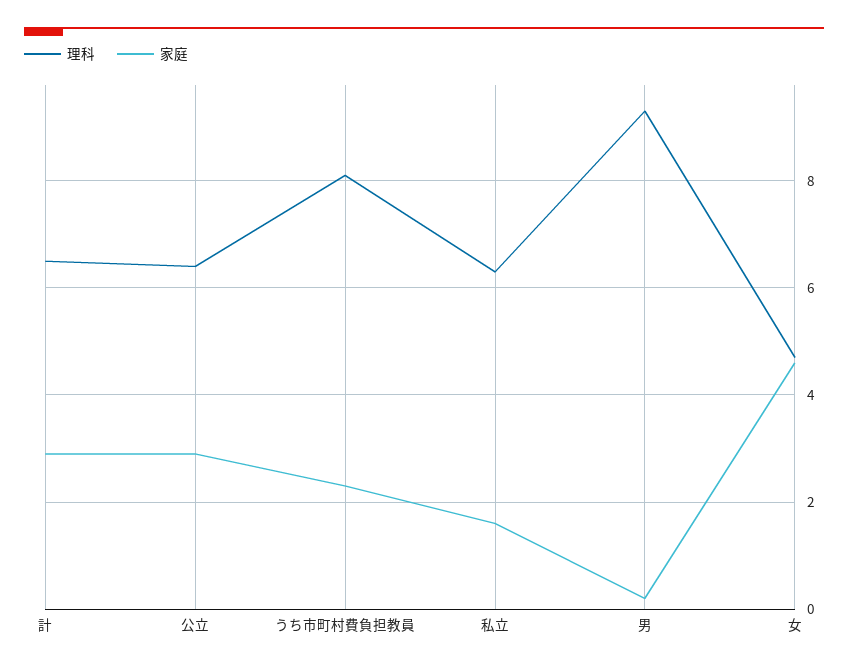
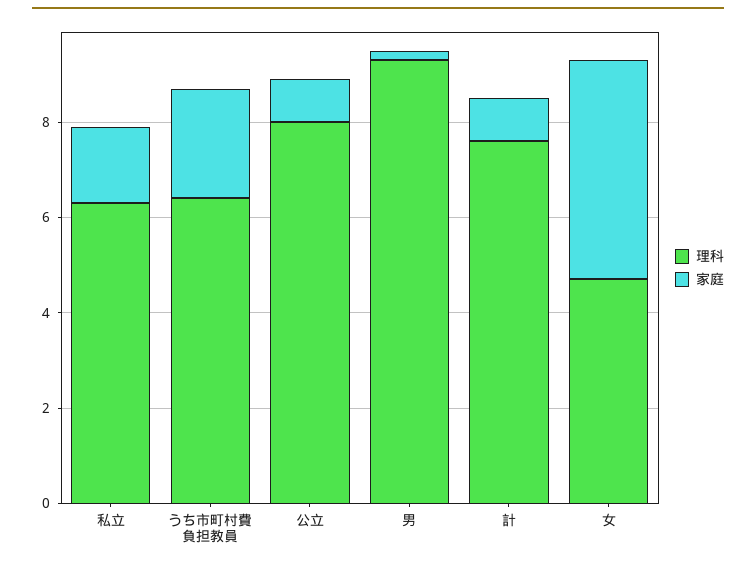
  {
    "理科": {
-     "計": 6.5,
+     "計": 7.5,
-     "公立": 6.5,
+     "公立": 8,
-     "うち市町村費負担教員": 8,
+     "うち市町村費負担教員": 6.5,
      "私立": 6.5,
      "男": 9.5,
      "女": 4.5
    },
    "家庭": {
-     "計": 3,
+     "計": 1,
-     "公立": 3,
+     "公立": 1,
      "うち市町村費負担教員": 2.5,
      "私立": 1.5,
      "男": 0,
      "女": 4.5
    }
  }

